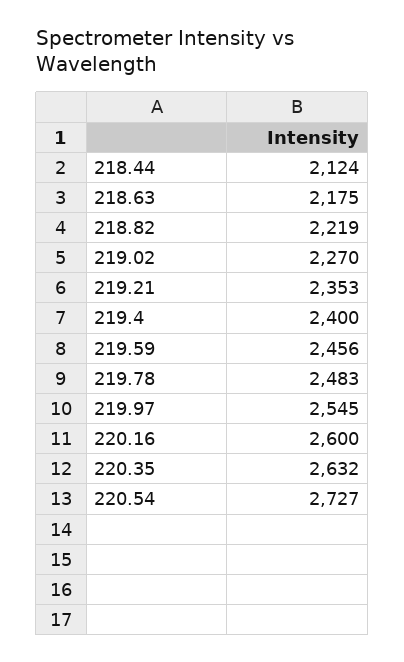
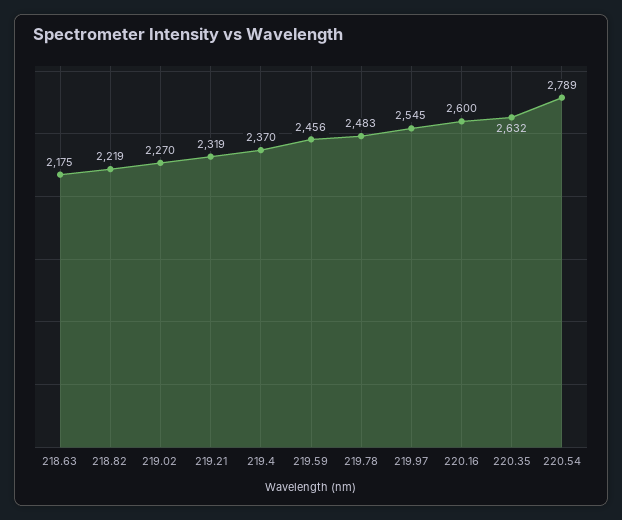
  {
-   "218.44": 2124,
    "218.63": 2175,
    "218.82": 2219,
    "219.02": 2270,
-   "219.21": 2353,
+   "219.21": 2319,
-   "219.4": 2400,
+   "219.4": 2370,
    "219.59": 2456,
    "219.78": 2483,
    "219.97": 2545,
    "220.16": 2600,
    "220.35": 2632,
-   "220.54": 2727
+   "220.54": 2789
  }

